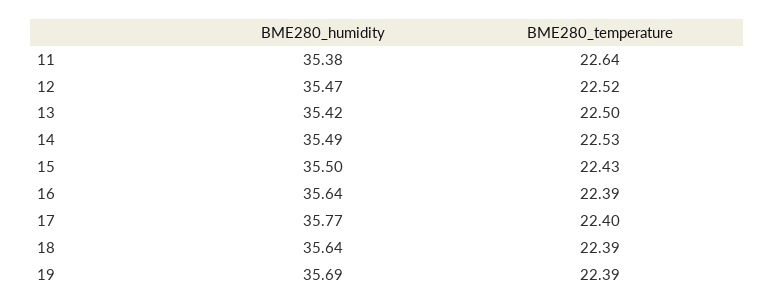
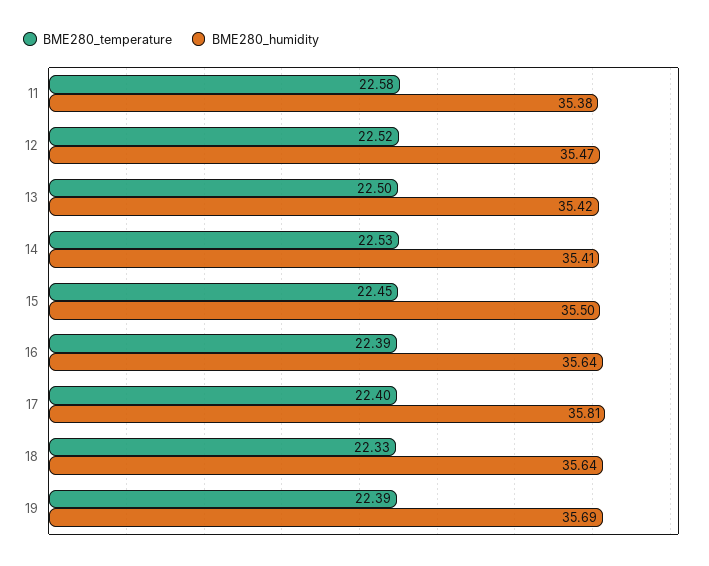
  {
    "BME280_humidity": {
      "11": 35.38,
      "12": 35.47,
      "13": 35.42,
-     "14": 35.49,
+     "14": 35.41,
      "15": 35.5,
      "16": 35.64,
-     "17": 35.77,
+     "17": 35.81,
      "18": 35.64,
      "19": 35.69
    },
    "BME280_temperature": {
-     "11": 22.64,
+     "11": 22.58,
      "12": 22.52,
      "13": 22.5,
      "14": 22.53,
-     "15": 22.43,
+     "15": 22.45,
      "16": 22.39,
      "17": 22.4,
-     "18": 22.39,
+     "18": 22.33,
      "19": 22.39
    }
  }

